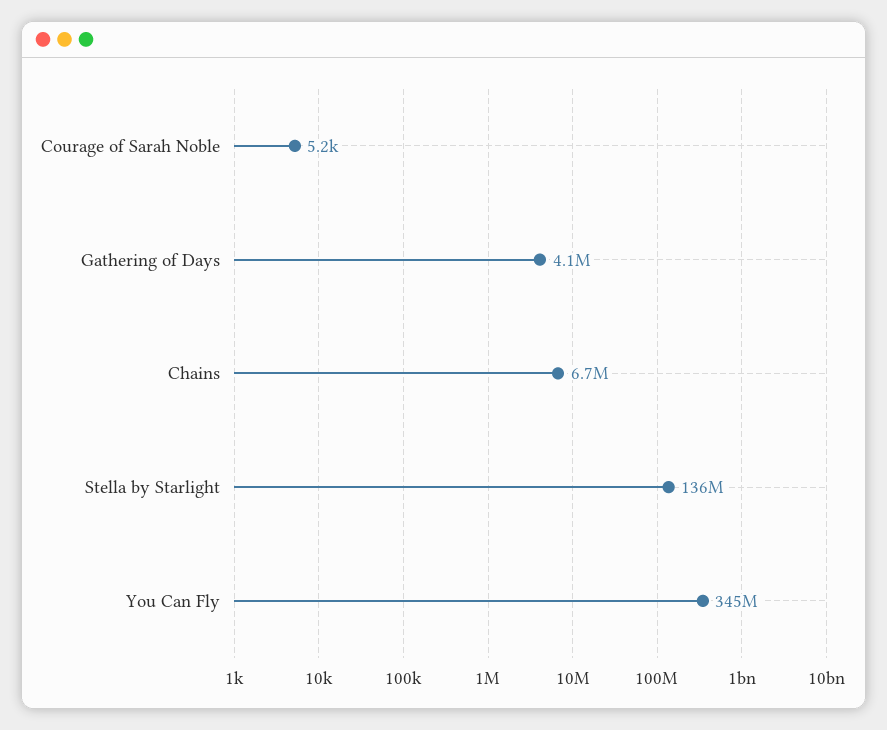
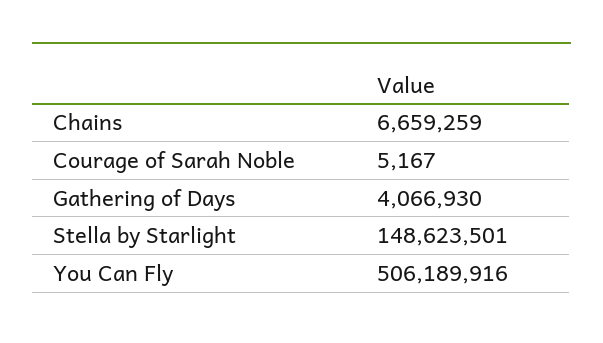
  {
    "Courage of Sarah Noble": 5167,
    "Gathering of Days": 4066930,
    "Chains": 6659259,
-   "Stella by Starlight": 136000000,
+   "Stella by Starlight": 148623501,
-   "You Can Fly": 345000000
+   "You Can Fly": 506189916
  }

